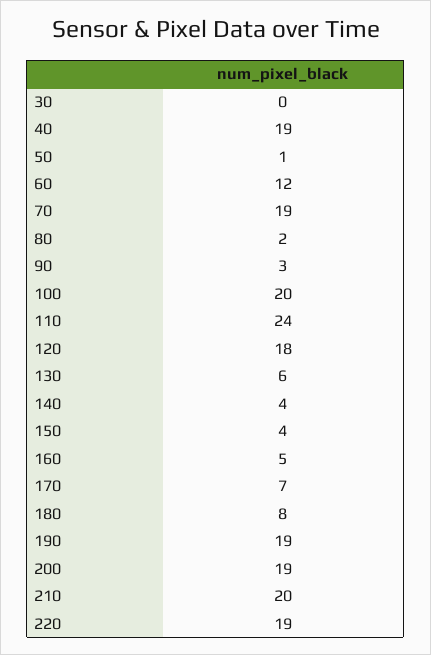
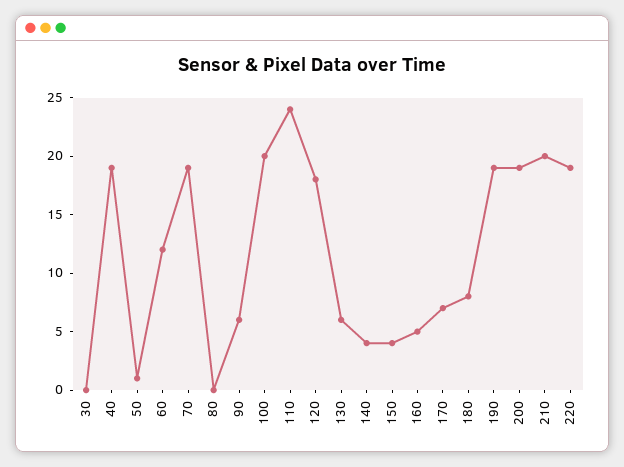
  {
    "30": 0,
    "40": 19,
    "50": 1,
    "60": 12,
    "70": 19,
-   "80": 2,
+   "80": 0,
-   "90": 3,
+   "90": 6,
    "100": 20,
    "110": 24,
    "120": 18,
    "130": 6,
    "140": 4,
    "150": 4,
    "160": 5,
    "170": 7,
    "180": 8,
    "190": 19,
    "200": 19,
    "210": 20,
    "220": 19
  }

